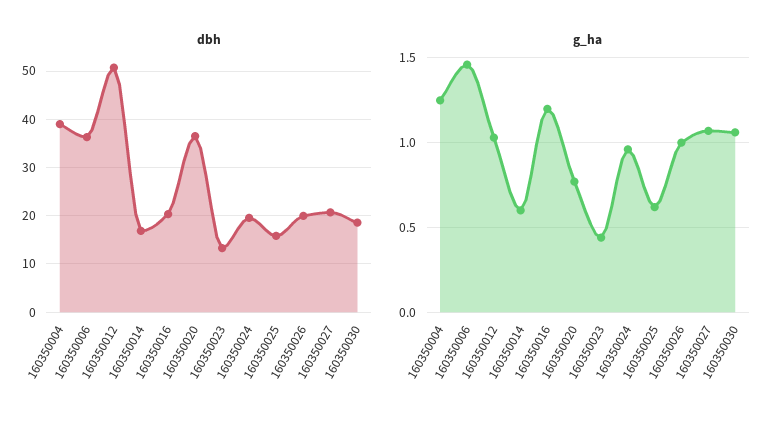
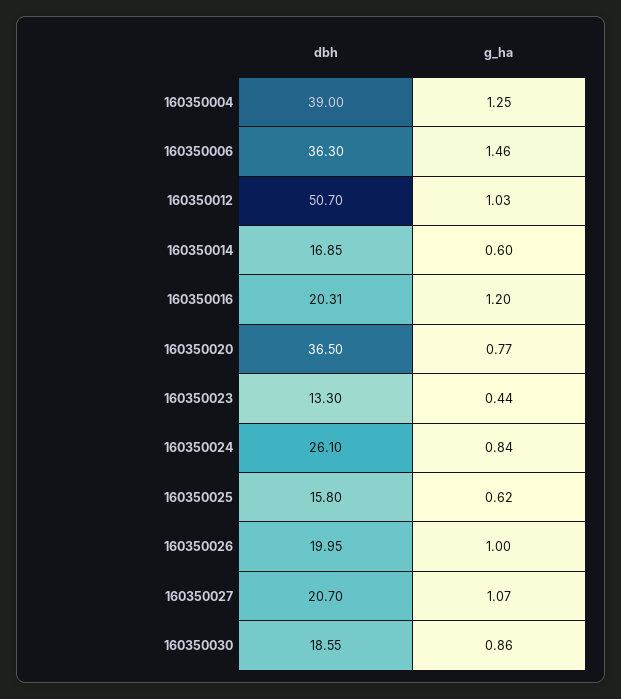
  {
    "dbh": {
      "160350004": 39,
      "160350006": 36.3,
      "160350012": 50.7,
      "160350014": 16.85,
      "160350016": 20.31,
      "160350020": 36.5,
      "160350023": 13.3,
-     "160350024": 20,
+     "160350024": 26.1,
      "160350025": 15.8,
      "160350026": 19.95,
      "160350027": 20.7,
      "160350030": 18.55
    },
    "g_ha": {
      "160350004": 1.25,
      "160350006": 1.46,
      "160350012": 1.03,
      "160350014": 0.6,
      "160350016": 1.2,
      "160350020": 0.77,
      "160350023": 0.44,
-     "160350024": 0.95,
+     "160350024": 0.84,
      "160350025": 0.62,
      "160350026": 1,
      "160350027": 1.07,
-     "160350030": 1.05
+     "160350030": 0.86
    }
  }

